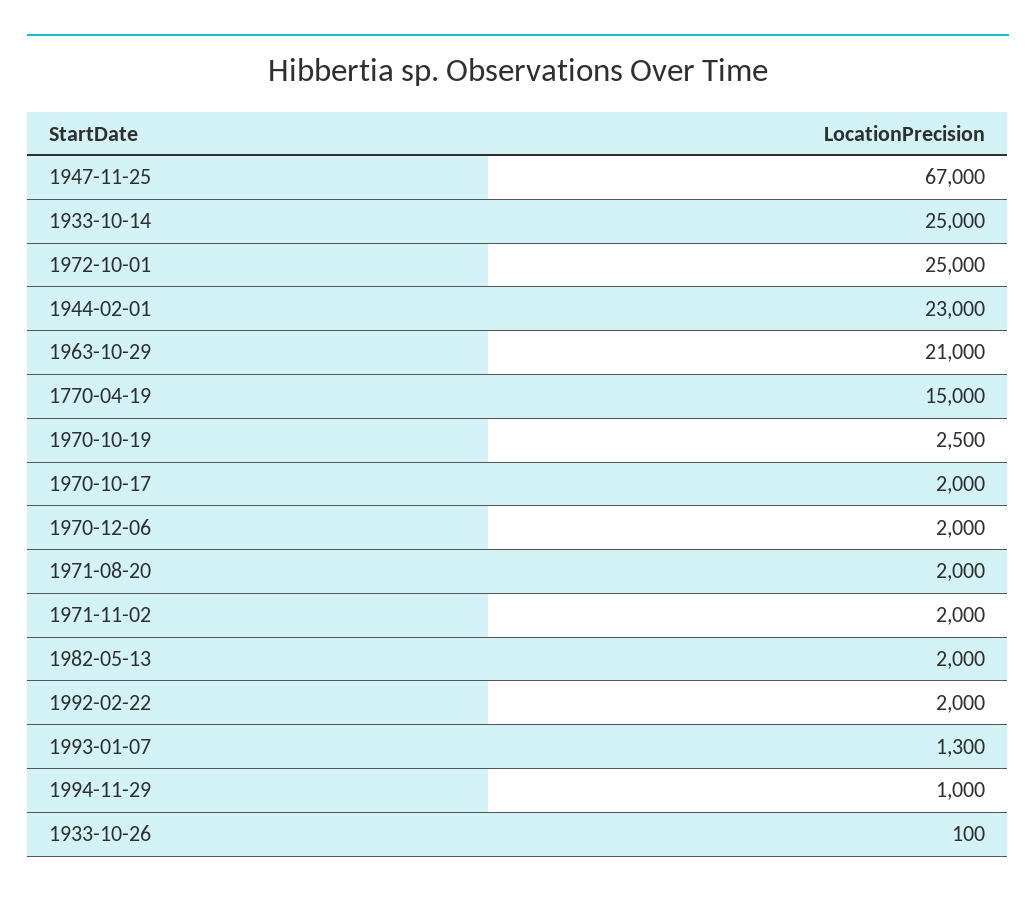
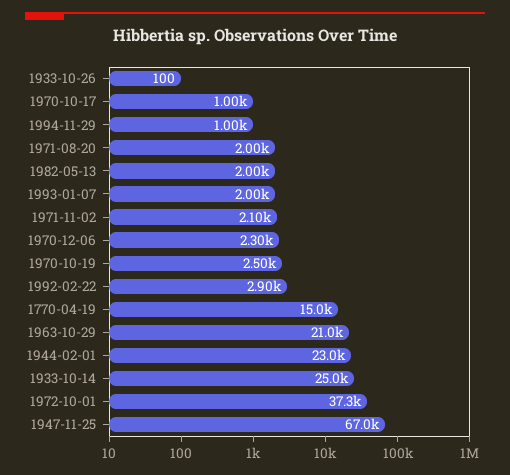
  {
    "1947-11-25": 67000,
    "1933-10-14": 25000,
-   "1972-10-01": 25000,
+   "1972-10-01": 37300,
    "1944-02-01": 23000,
    "1963-10-29": 21000,
    "1770-04-19": 15000,
    "1970-10-19": 2500,
-   "1970-10-17": 2000,
+   "1970-10-17": 1000,
-   "1970-12-06": 2000,
+   "1970-12-06": 2300,
    "1971-08-20": 2000,
-   "1971-11-02": 2000,
+   "1971-11-02": 2100,
    "1982-05-13": 2000,
-   "1992-02-22": 2000,
+   "1992-02-22": 2900,
-   "1993-01-07": 1300,
+   "1993-01-07": 2000,
    "1994-11-29": 1000,
    "1933-10-26": 100
  }

